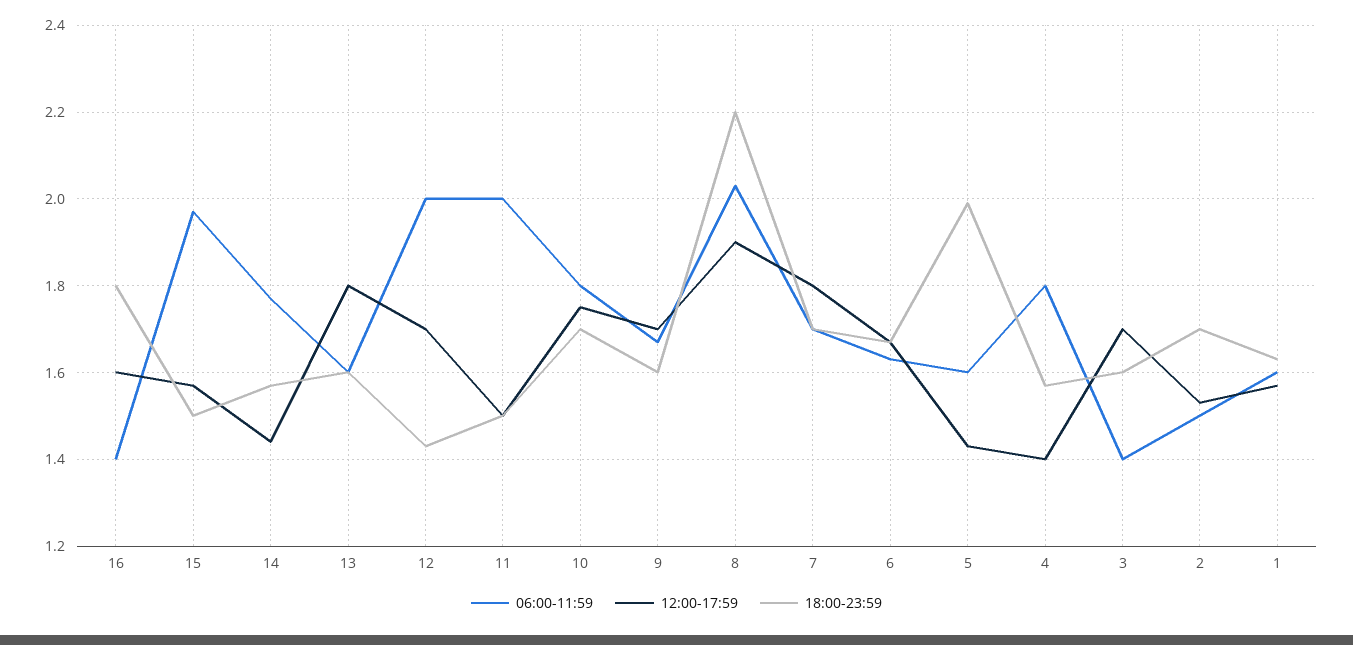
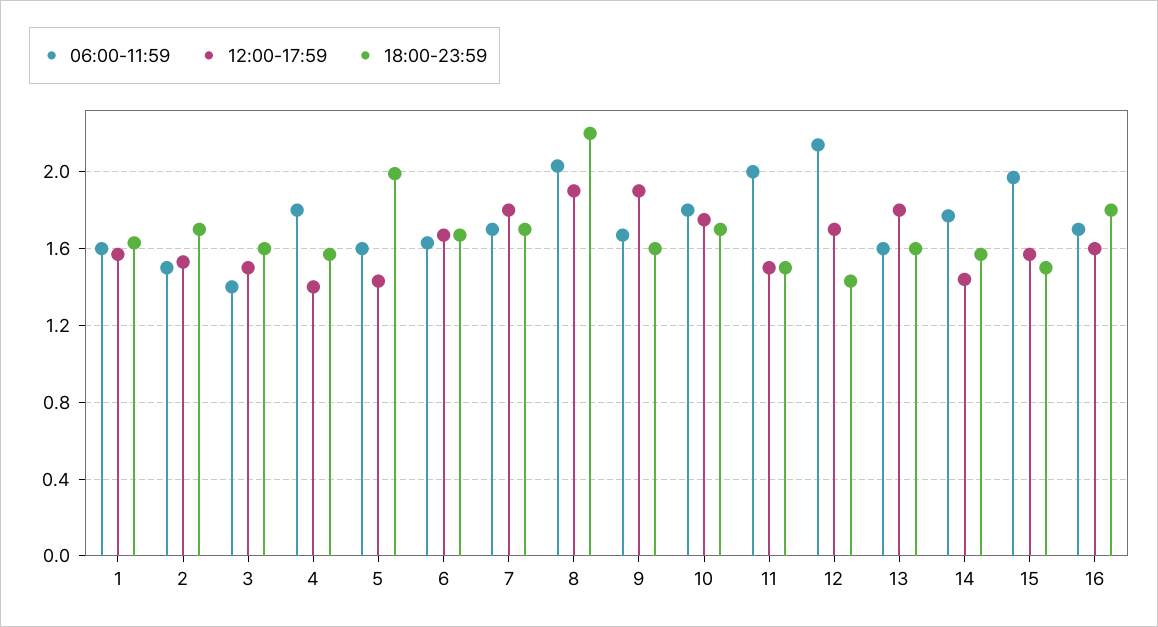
  {
    "06:00-11:59": {
-     "16": 1.4,
+     "16": 1.7,
      "15": 1.95,
      "14": 1.75,
      "13": 1.6,
-     "12": 2,
+     "12": 2.15,
      "11": 2,
      "10": 1.8,
      "9": 1.65,
      "8": 2.05,
      "7": 1.7,
      "6": 1.65,
      "5": 1.6,
      "4": 1.8,
      "3": 1.4,
      "2": 1.5,
      "1": 1.6
    },
    "12:00-17:59": {
      "16": 1.6,
      "15": 1.55,
      "14": 1.45,
      "13": 1.8,
      "12": 1.7,
      "11": 1.5,
      "10": 1.75,
-     "9": 1.7,
+     "9": 1.9,
      "8": 1.9,
      "7": 1.8,
      "6": 1.65,
      "5": 1.45,
      "4": 1.4,
-     "3": 1.7,
+     "3": 1.5,
      "2": 1.55,
      "1": 1.55
    },
    "18:00-23:59": {
      "16": 1.8,
      "15": 1.5,
      "14": 1.55,
      "13": 1.6,
      "12": 1.45,
      "11": 1.5,
      "10": 1.7,
      "9": 1.6,
      "8": 2.2,
      "7": 1.7,
      "6": 1.65,
      "5": 2,
      "4": 1.55,
      "3": 1.6,
      "2": 1.7,
      "1": 1.65
    }
  }

